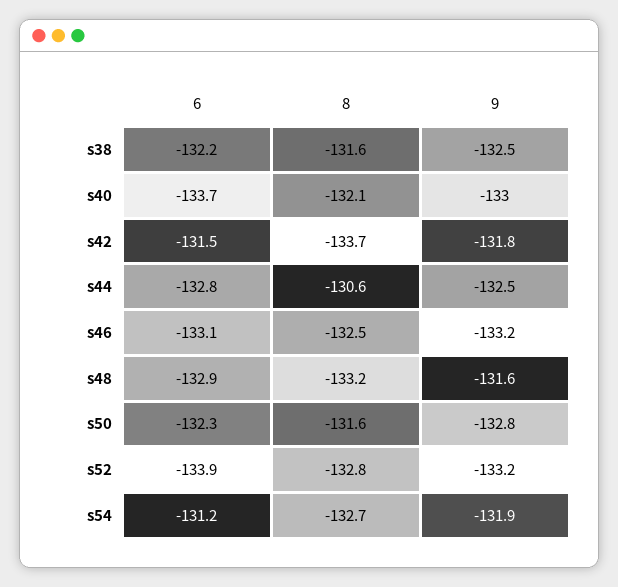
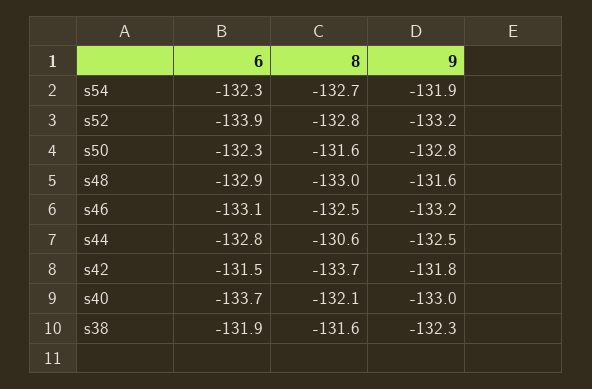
  {
    "6": {
-     "s38": -132.2,
+     "s38": -131.9,
      "s40": -133.7,
      "s42": -131.5,
      "s44": -132.8,
      "s46": -133.1,
      "s48": -132.9,
      "s50": -132.3,
      "s52": -133.9,
-     "s54": -131.2
+     "s54": -132.3
    },
    "8": {
      "s38": -131.6,
      "s40": -132.1,
      "s42": -133.7,
      "s44": -130.6,
      "s46": -132.5,
-     "s48": -133.2,
+     "s48": -133,
      "s50": -131.6,
      "s52": -132.8,
      "s54": -132.7
    },
    "9": {
-     "s38": -132.5,
+     "s38": -132.3,
      "s40": -133,
      "s42": -131.8,
      "s44": -132.5,
      "s46": -133.2,
      "s48": -131.6,
      "s50": -132.8,
      "s52": -133.2,
      "s54": -131.9
    }
  }

